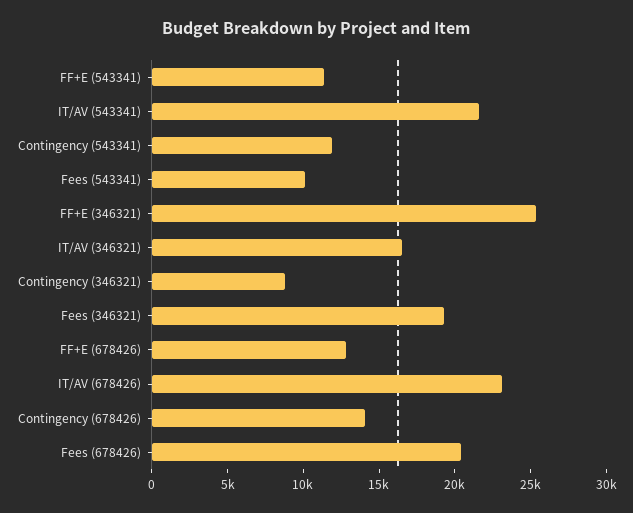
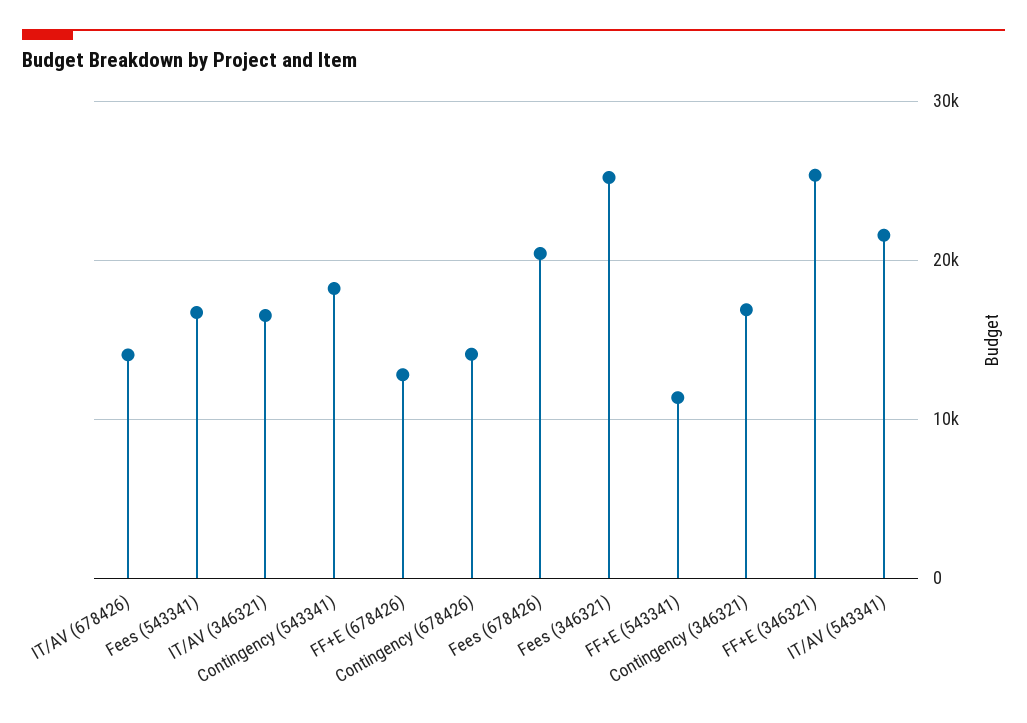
  {
    "FF+E (543341)": 11000,
    "IT/AV (543341)": 22000,
-   "Contingency (543341)": 12000,
+   "Contingency (543341)": 18000,
-   "Fees (543341)": 10000,
+   "Fees (543341)": 17000,
    "FF+E (346321)": 25000,
    "IT/AV (346321)": 17000,
-   "Contingency (346321)": 9000,
+   "Contingency (346321)": 17000,
-   "Fees (346321)": 19000,
+   "Fees (346321)": 25000,
    "FF+E (678426)": 13000,
-   "IT/AV (678426)": 23000,
+   "IT/AV (678426)": 14000,
    "Contingency (678426)": 14000,
    "Fees (678426)": 20000
  }

